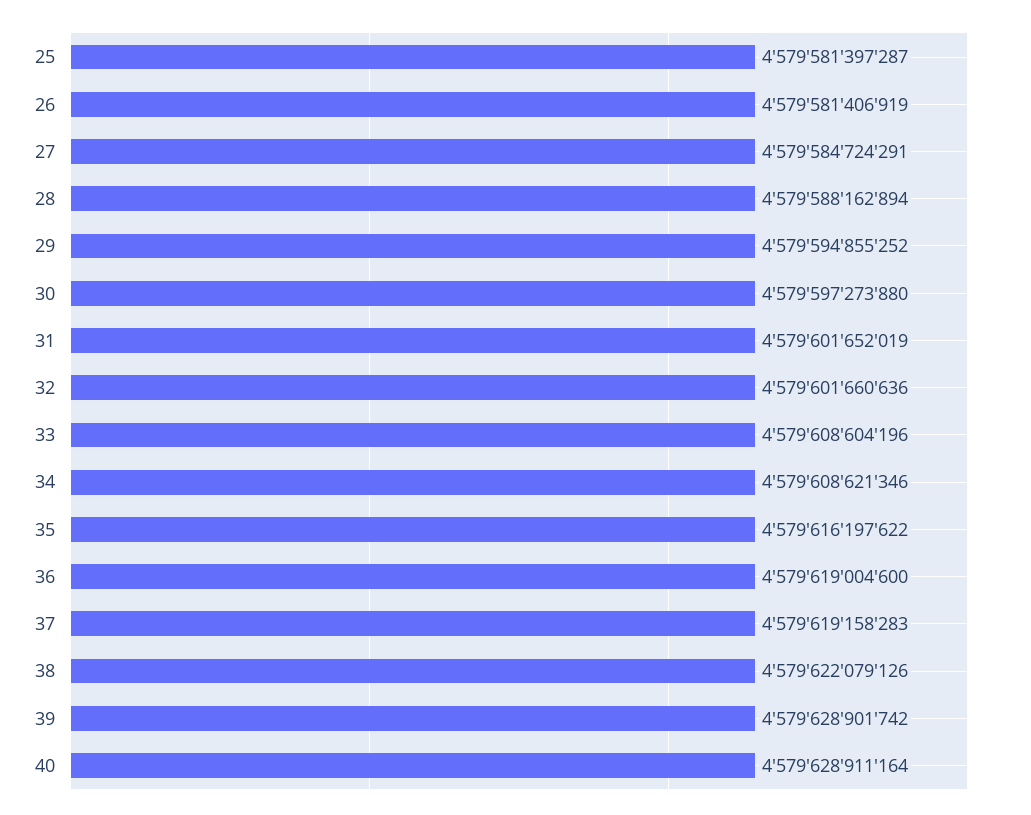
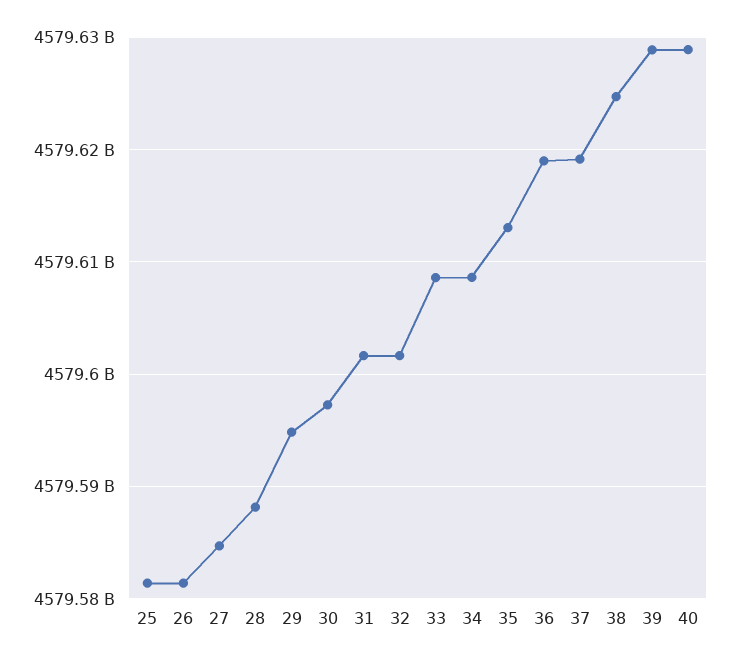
  {
    "25": 4579581397287,
    "26": 4579581406919,
    "27": 4579584724291,
    "28": 4579588162894,
    "29": 4579594855252,
    "30": 4579597273880,
    "31": 4579601652019,
    "32": 4579601660636,
    "33": 4579608604196,
    "34": 4579608621346,
-   "35": 4579616197622,
+   "35": 4579613000000,
    "36": 4579619004600,
    "37": 4579619158283,
-   "38": 4579622079126,
+   "38": 4579625000000,
    "39": 4579628901742,
    "40": 4579628911164
  }

